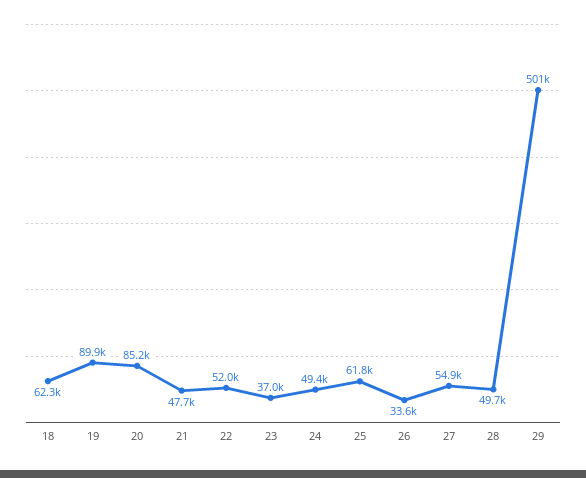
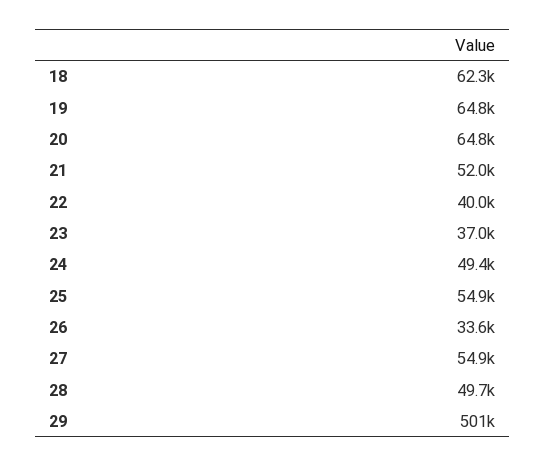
  {
    "18": 62300,
-   "19": 89900,
+   "19": 64800,
-   "20": 85200,
+   "20": 64800,
-   "21": 47700,
+   "21": 52000,
-   "22": 52000,
+   "22": 40000,
    "23": 37000,
    "24": 49400,
-   "25": 61800,
+   "25": 54900,
    "26": 33600,
    "27": 54900,
    "28": 49700,
    "29": 501000
  }

